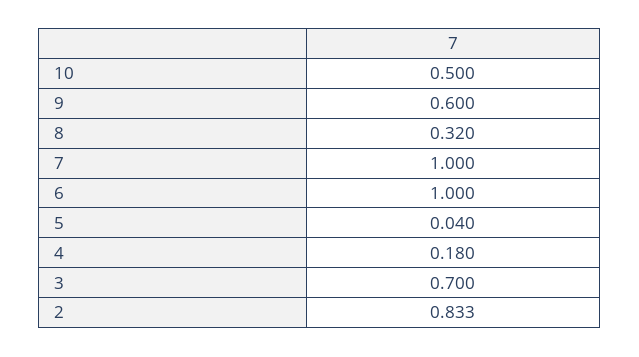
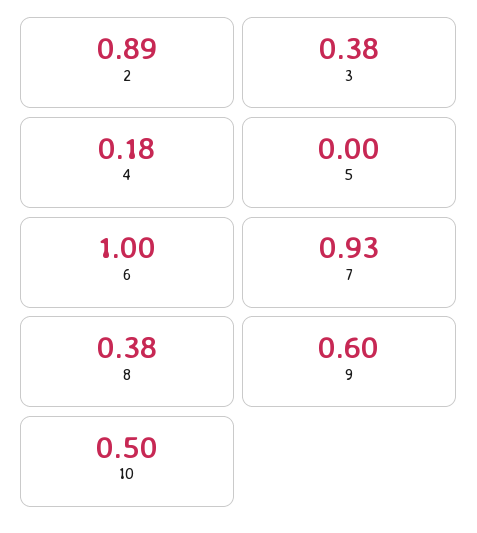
  {
    "10": 0.5,
    "9": 0.6,
-   "8": 0.32,
+   "8": 0.38,
-   "7": 1,
+   "7": 0.93,
    "6": 1,
-   "5": 0.04,
+   "5": 0,
    "4": 0.18,
-   "3": 0.7,
+   "3": 0.38,
-   "2": 0.833
+   "2": 0.89
  }

